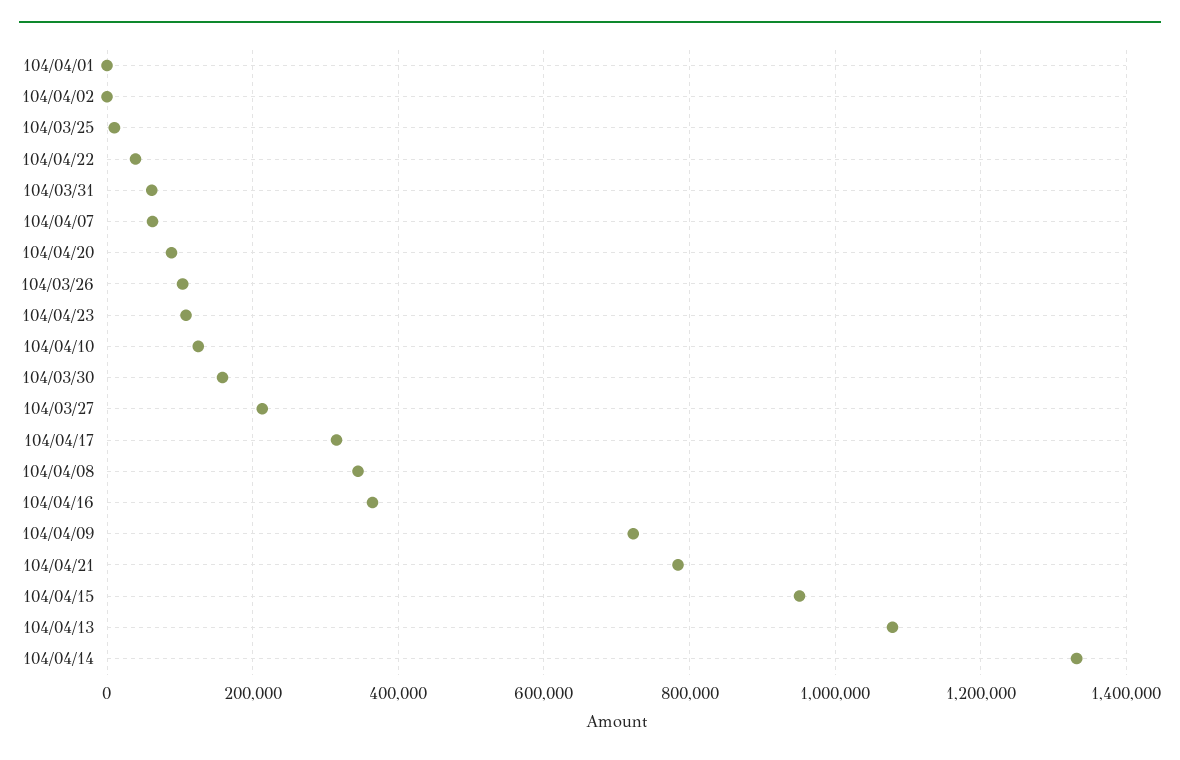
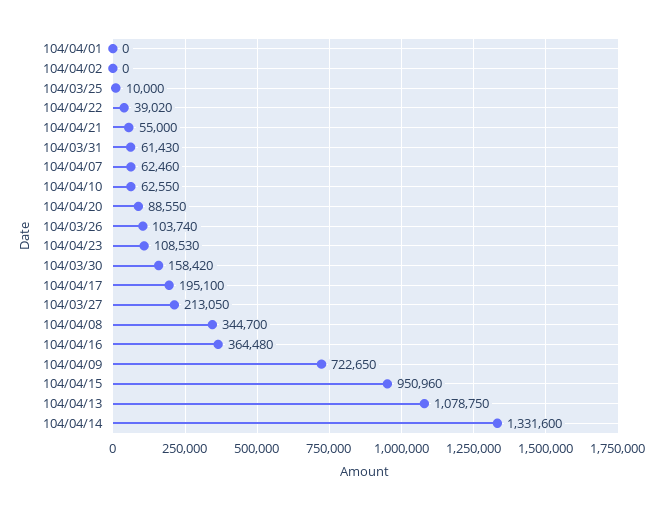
  {
    "104/04/01": 0,
    "104/04/02": 0,
    "104/03/25": 10000,
    "104/04/22": 39020,
    "104/03/31": 61430,
    "104/04/07": 62460,
    "104/04/20": 88550,
    "104/03/26": 103740,
    "104/04/23": 108530,
-   "104/04/10": 120000,
+   "104/04/10": 62550,
    "104/03/30": 158420,
    "104/03/27": 213050,
-   "104/04/17": 320000,
+   "104/04/17": 195100,
    "104/04/08": 344700,
    "104/04/16": 364480,
    "104/04/09": 722650,
-   "104/04/21": 780000,
+   "104/04/21": 55000,
    "104/04/15": 950960,
    "104/04/13": 1078750,
    "104/04/14": 1331600
  }

